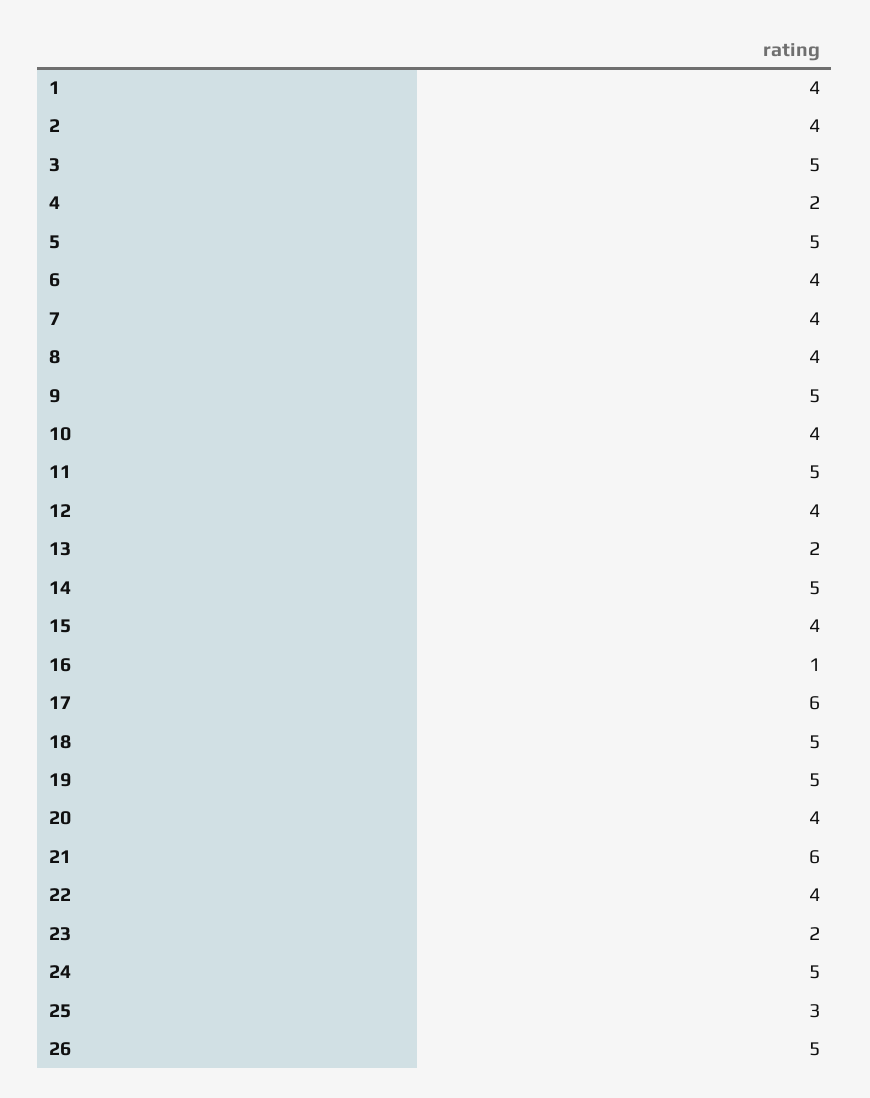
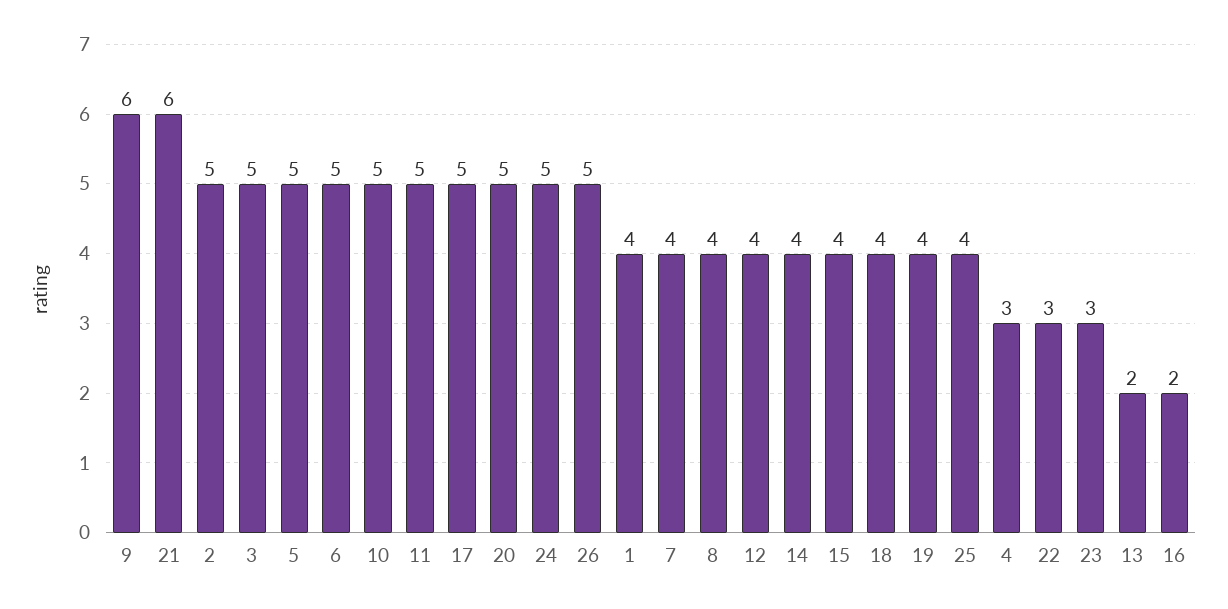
  {
    "1": 4,
-   "2": 4,
+   "2": 5,
    "3": 5,
-   "4": 2,
+   "4": 3,
    "5": 5,
-   "6": 4,
+   "6": 5,
    "7": 4,
    "8": 4,
-   "9": 5,
+   "9": 6,
-   "10": 4,
+   "10": 5,
    "11": 5,
    "12": 4,
    "13": 2,
-   "14": 5,
+   "14": 4,
    "15": 4,
-   "16": 1,
+   "16": 2,
-   "17": 6,
+   "17": 5,
-   "18": 5,
+   "18": 4,
-   "19": 5,
+   "19": 4,
-   "20": 4,
+   "20": 5,
    "21": 6,
-   "22": 4,
+   "22": 3,
-   "23": 2,
+   "23": 3,
    "24": 5,
-   "25": 3,
+   "25": 4,
    "26": 5
  }

